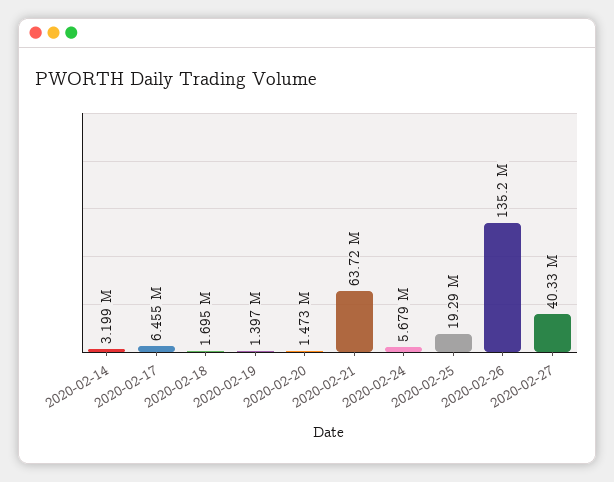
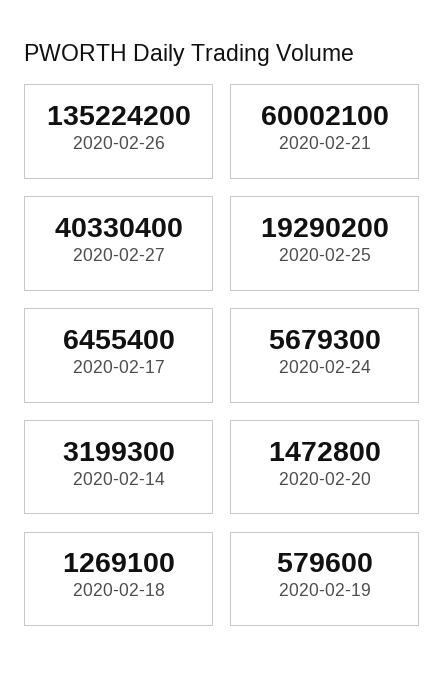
  {
    "2020-02-14": 3199300,
    "2020-02-17": 6455400,
-   "2020-02-18": 1695000,
+   "2020-02-18": 1269100,
-   "2020-02-19": 1397000,
+   "2020-02-19": 579600,
    "2020-02-20": 1472800,
-   "2020-02-21": 63720000,
+   "2020-02-21": 60002100,
    "2020-02-24": 5679300,
    "2020-02-25": 19290200,
    "2020-02-26": 135224200,
    "2020-02-27": 40330400
  }

